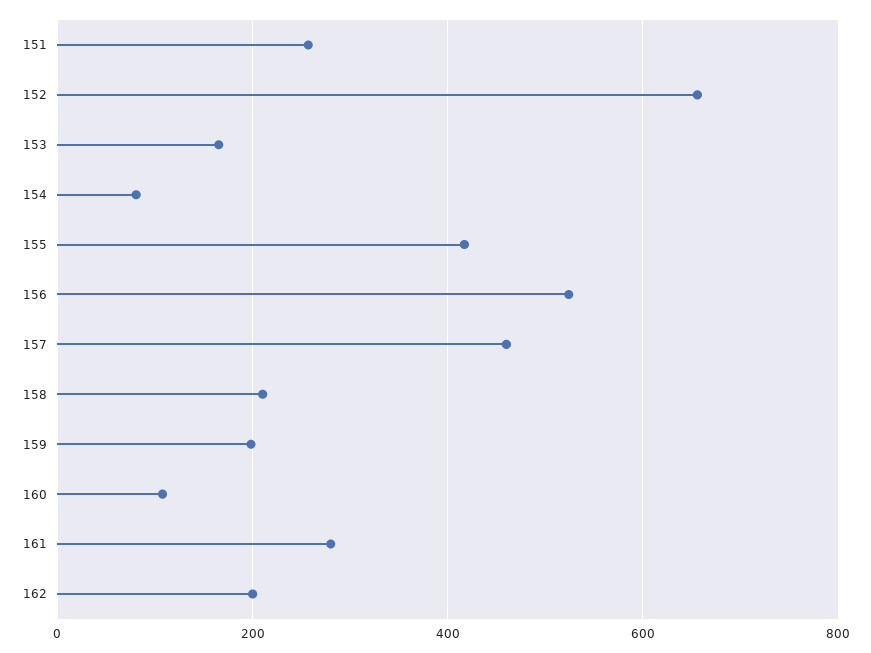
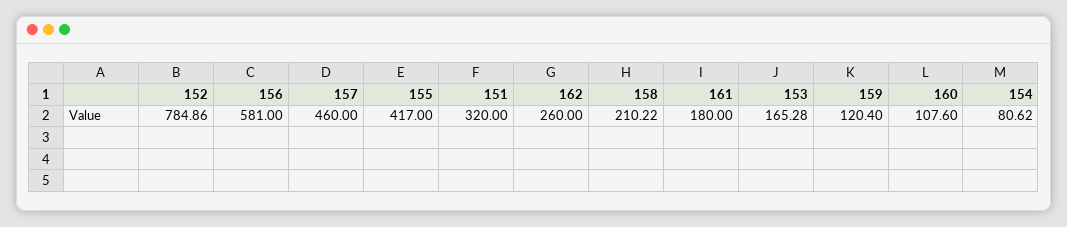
  {
-   "151": 260,
+   "151": 320,
-   "152": 660,
+   "152": 784.86,
    "153": 165.28,
    "154": 80.62,
    "155": 417,
-   "156": 520,
+   "156": 581,
    "157": 460,
    "158": 210.22,
-   "159": 200,
+   "159": 120.4,
    "160": 107.6,
-   "161": 280,
+   "161": 180,
-   "162": 200
+   "162": 260
  }

